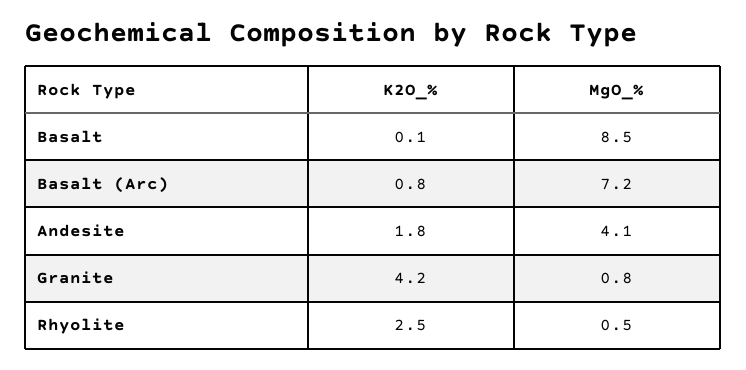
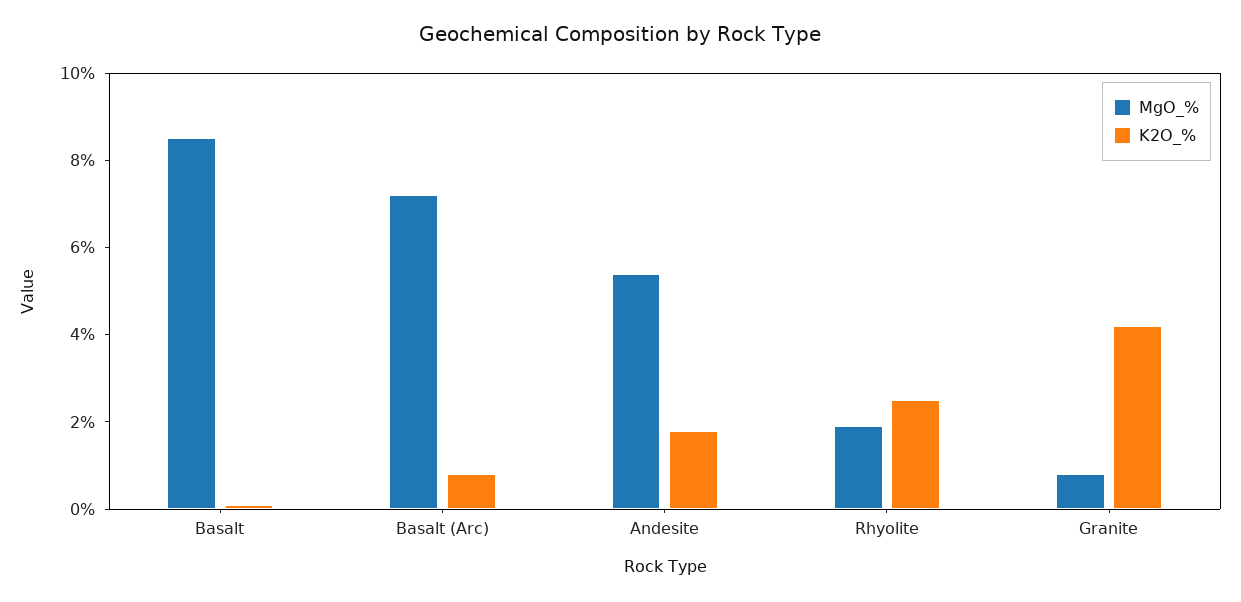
  {
    "K2O_%": {
      "Basalt": 0.1,
      "Basalt (Arc)": 0.8,
      "Andesite": 1.8,
      "Granite": 4.2,
      "Rhyolite": 2.5
    },
    "MgO_%": {
      "Basalt": 8.5,
      "Basalt (Arc)": 7.2,
-     "Andesite": 4.1,
+     "Andesite": 5.5,
      "Granite": 0.8,
-     "Rhyolite": 0.5
+     "Rhyolite": 2
    }
  }

